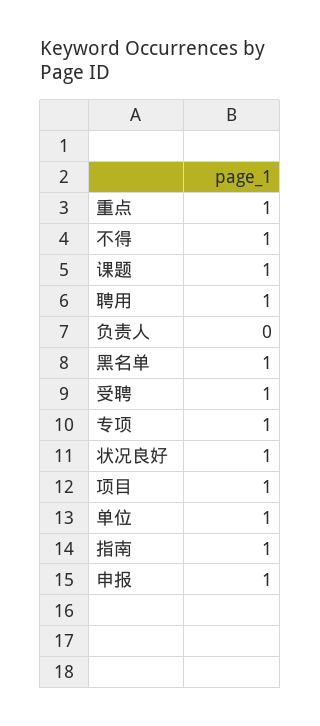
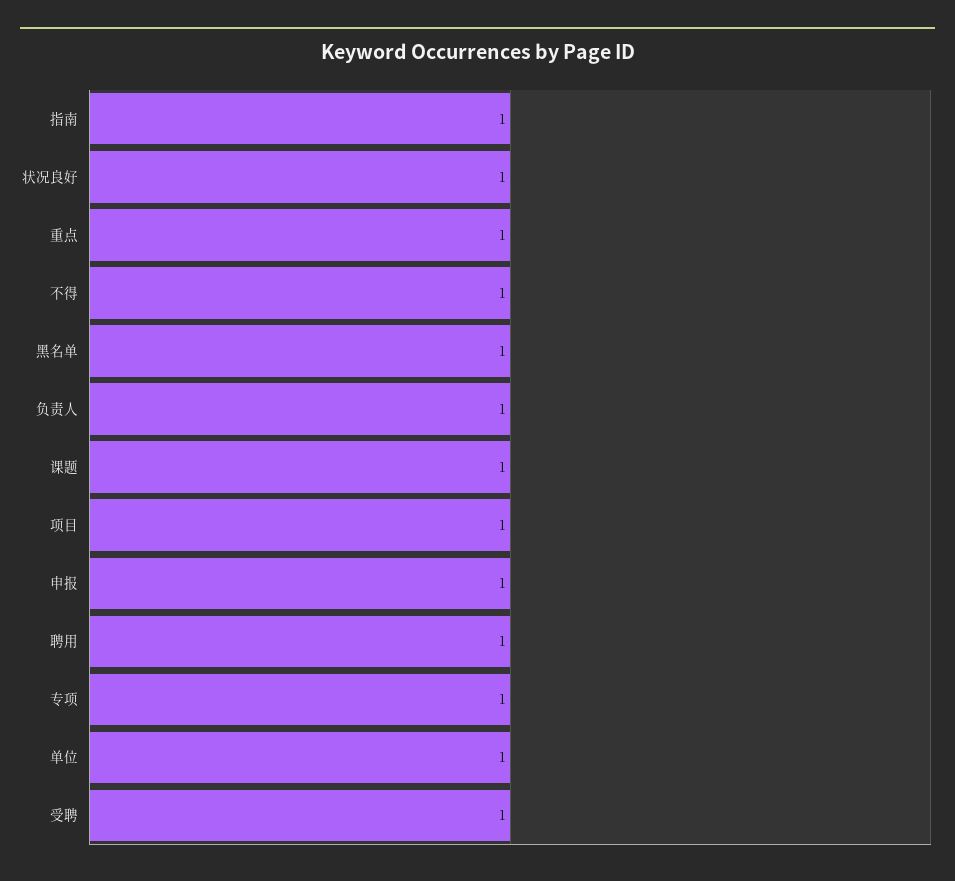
  {
    "重点": 1,
    "不得": 1,
    "课题": 1,
    "聘用": 1,
-   "负责人": 0,
+   "负责人": 1,
    "黑名单": 1,
    "受聘": 1,
    "专项": 1,
    "状况良好": 1,
    "项目": 1,
    "单位": 1,
    "指南": 1,
    "申报": 1
  }

